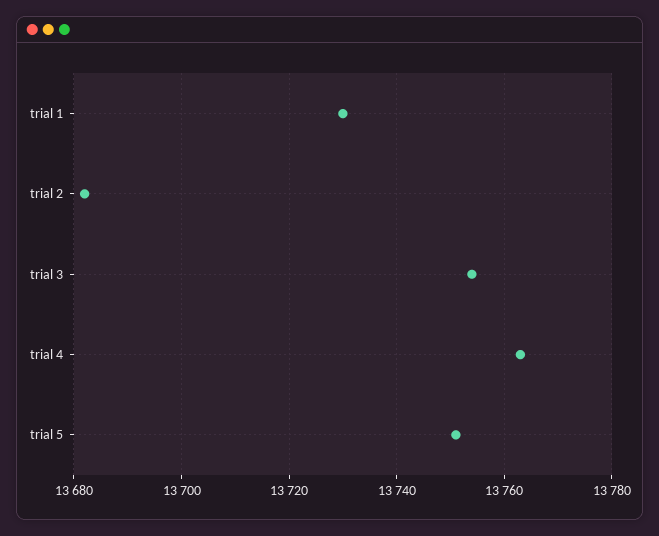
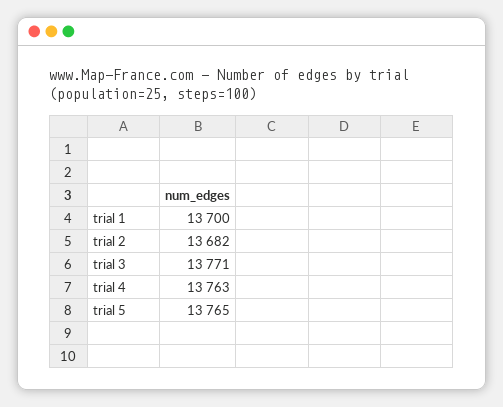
  {
-   "trial 1": 13730,
+   "trial 1": 13700,
    "trial 2": 13682,
-   "trial 3": 13755,
+   "trial 3": 13771,
    "trial 4": 13763,
-   "trial 5": 13750
+   "trial 5": 13765
  }

